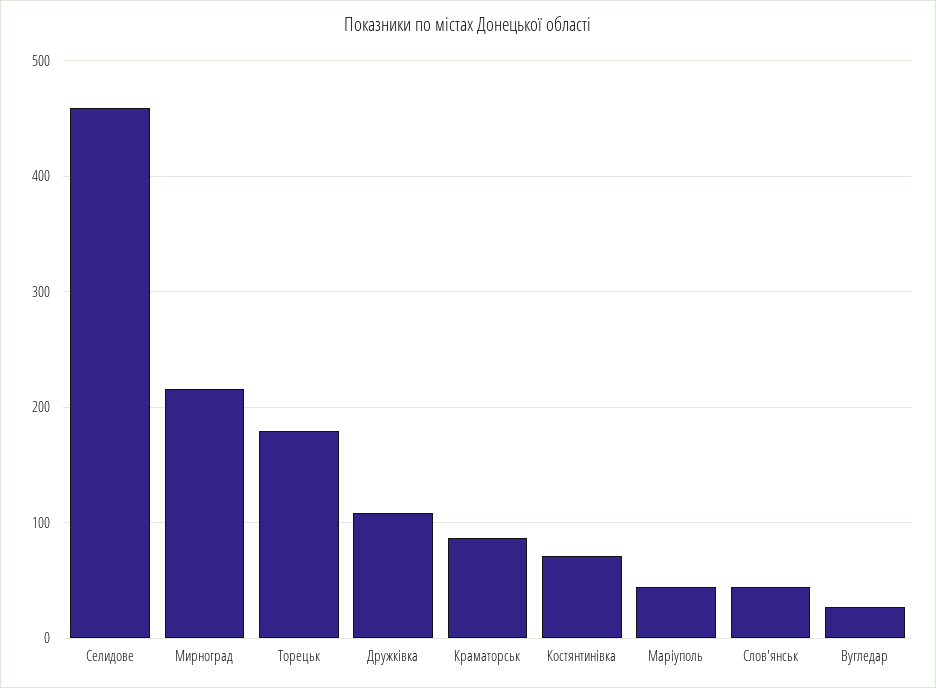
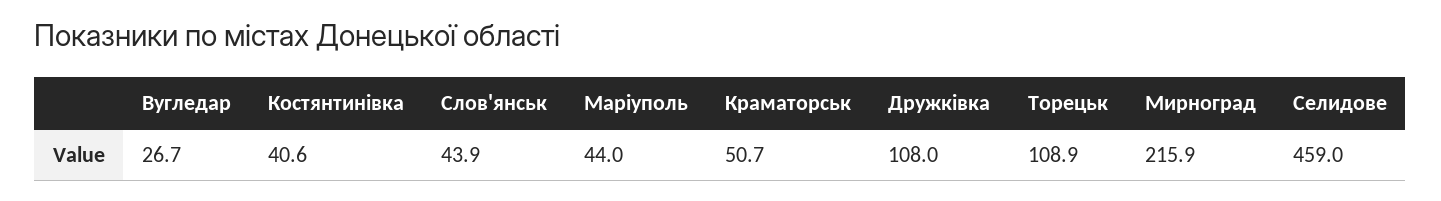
  {
    "Селидове": 459,
    "Мирноград": 215.9,
-   "Торецьк": 180,
+   "Торецьк": 108.9,
    "Дружкiвка": 108,
-   "Краматорськ": 90,
+   "Краматорськ": 50.7,
-   "Костянтинiвка": 70,
+   "Костянтинiвка": 40.6,
    "Марiуполь": 44,
    "Слов'янськ": 43.9,
    "Вугледар": 26.7
  }

